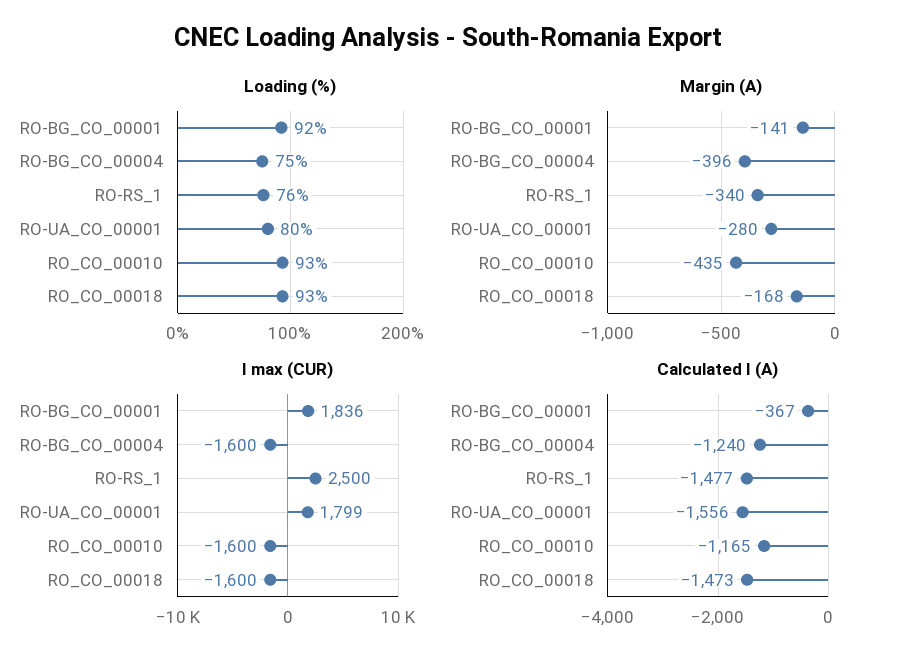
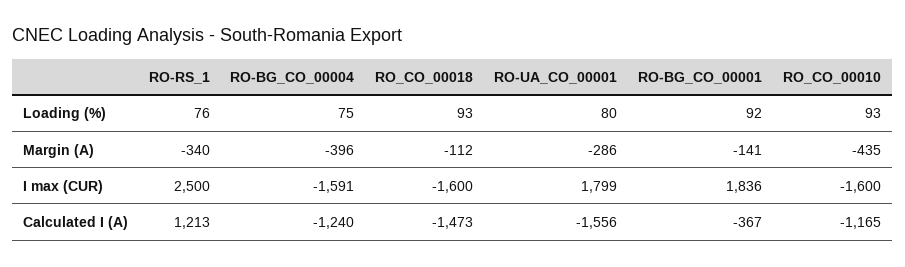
  {
    "Loading (%)": {
      "RO-BG_CO_00001": 92,
      "RO-BG_CO_00004": 75,
      "RO-RS_1": 76,
      "RO-UA_CO_00001": 80,
      "RO_CO_00010": 93,
      "RO_CO_00018": 93
    },
    "Margin (A)": {
      "RO-BG_CO_00001": -141,
      "RO-BG_CO_00004": -396,
      "RO-RS_1": -340,
-     "RO-UA_CO_00001": -280,
+     "RO-UA_CO_00001": -286,
      "RO_CO_00010": -435,
-     "RO_CO_00018": -168
+     "RO_CO_00018": -112
    },
    "I max (CUR)": {
      "RO-BG_CO_00001": 1836,
-     "RO-BG_CO_00004": -1600,
+     "RO-BG_CO_00004": -1591,
      "RO-RS_1": 2500,
      "RO-UA_CO_00001": 1799,
      "RO_CO_00010": -1600,
      "RO_CO_00018": -1600
    },
    "Calculated I (A)": {
      "RO-BG_CO_00001": -367,
      "RO-BG_CO_00004": -1240,
-     "RO-RS_1": -1477,
+     "RO-RS_1": 1213,
      "RO-UA_CO_00001": -1556,
      "RO_CO_00010": -1165,
      "RO_CO_00018": -1473
    }
  }

